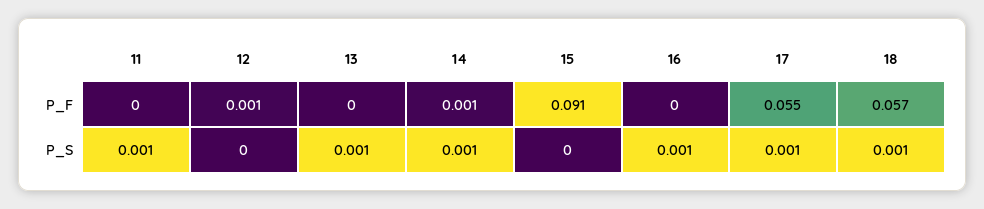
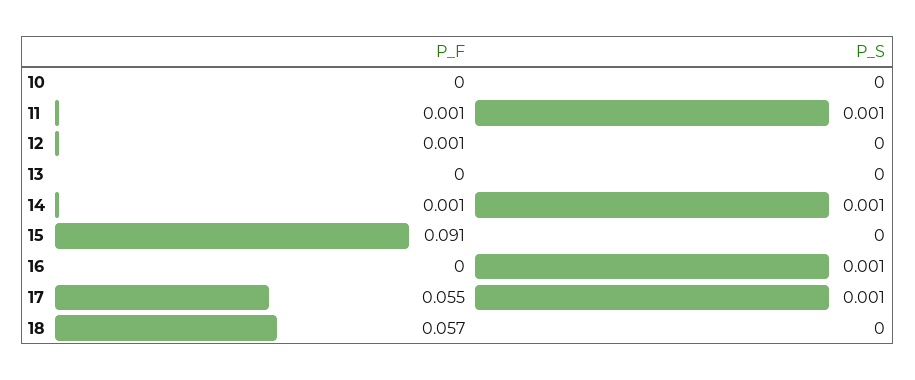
  {
    "11": {
-     "P_F": 0,
+     "P_F": 0.001,
      "P_S": 0.001
    },
    "12": {
      "P_F": 0.001,
      "P_S": 0
    },
    "13": {
      "P_F": 0,
-     "P_S": 0.001
+     "P_S": 0
    },
    "14": {
      "P_F": 0.001,
      "P_S": 0.001
    },
    "15": {
      "P_F": 0.091,
      "P_S": 0
    },
    "16": {
      "P_F": 0,
      "P_S": 0.001
    },
    "17": {
      "P_F": 0.055,
      "P_S": 0.001
    },
    "18": {
      "P_F": 0.057,
-     "P_S": 0.001
+     "P_S": 0
-   }
+   },
+   "10": {
+     "P_F": 0,
+     "P_S": 0
+   }
  }

